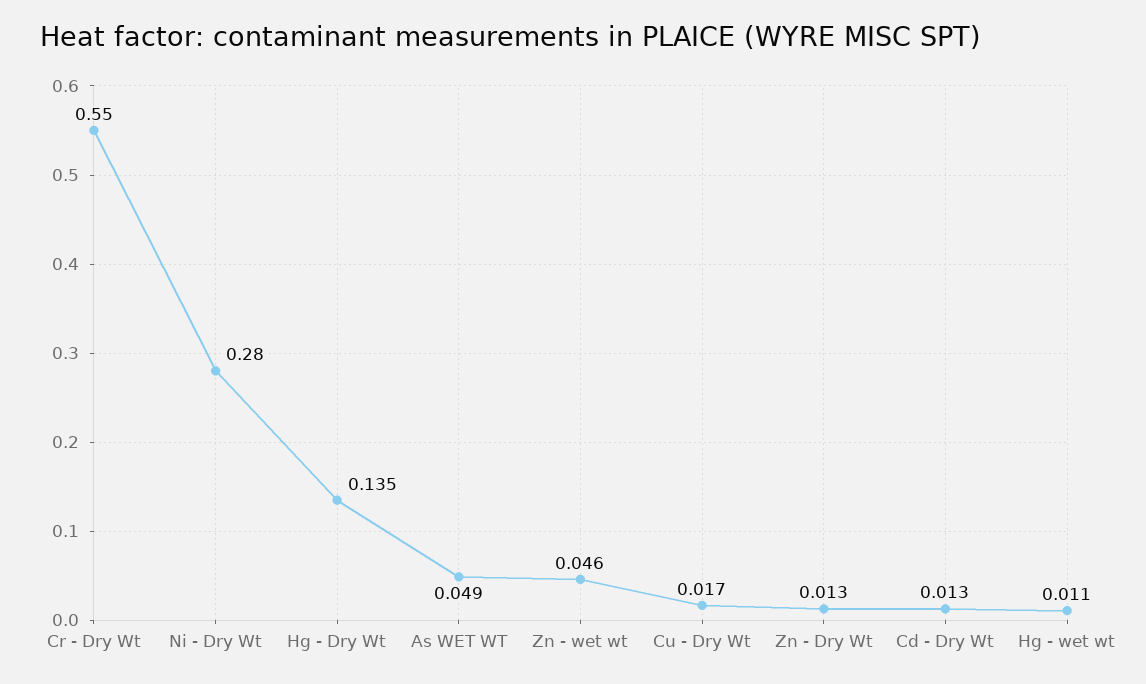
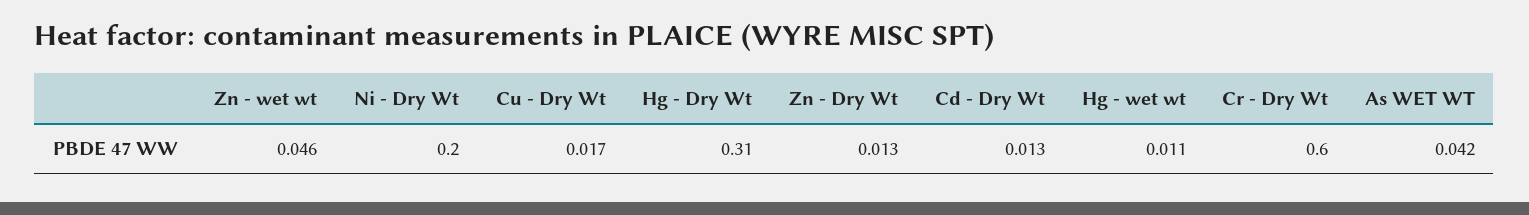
  {
-   "Cr - Dry Wt": 0.55,
+   "Cr - Dry Wt": 0.6,
-   "Ni - Dry Wt": 0.28,
+   "Ni - Dry Wt": 0.2,
-   "Hg - Dry Wt": 0.135,
+   "Hg - Dry Wt": 0.31,
-   "As WET WT": 0.049,
+   "As WET WT": 0.042,
    "Zn - wet wt": 0.046,
    "Cu - Dry Wt": 0.017,
    "Zn - Dry Wt": 0.013,
    "Cd - Dry Wt": 0.013,
    "Hg - wet wt": 0.011
  }

